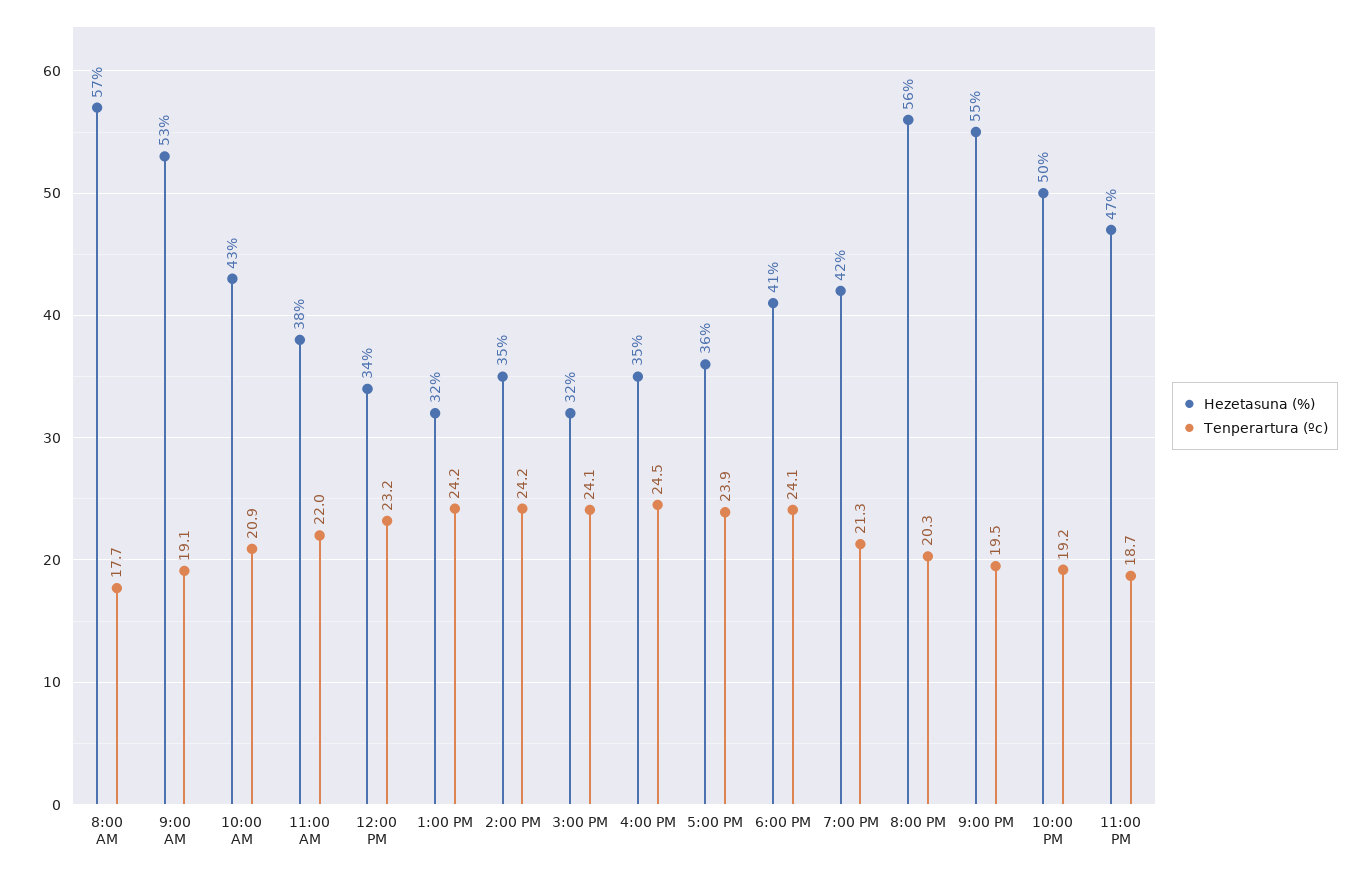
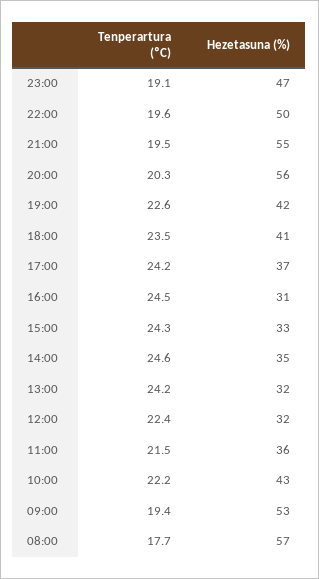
  {
    "Hezetasuna (%)": {
      "8:00 AM": 57,
      "9:00 AM": 53,
      "10:00 AM": 43,
-     "11:00 AM": 38,
+     "11:00 AM": 36,
-     "12:00 PM": 34,
+     "12:00 PM": 32,
      "1:00 PM": 32,
      "2:00 PM": 35,
-     "3:00 PM": 32,
+     "3:00 PM": 33,
-     "4:00 PM": 35,
+     "4:00 PM": 31,
-     "5:00 PM": 36,
+     "5:00 PM": 37,
      "6:00 PM": 41,
      "7:00 PM": 42,
      "8:00 PM": 56,
      "9:00 PM": 55,
      "10:00 PM": 50,
      "11:00 PM": 47
    },
    "Tenperartura (ºc)": {
      "8:00 AM": 17.7,
-     "9:00 AM": 19.1,
+     "9:00 AM": 19.4,
-     "10:00 AM": 20.9,
+     "10:00 AM": 22.2,
-     "11:00 AM": 22,
+     "11:00 AM": 21.5,
-     "12:00 PM": 23.2,
+     "12:00 PM": 22.4,
      "1:00 PM": 24.2,
-     "2:00 PM": 24.2,
+     "2:00 PM": 24.6,
-     "3:00 PM": 24.1,
+     "3:00 PM": 24.3,
      "4:00 PM": 24.5,
-     "5:00 PM": 23.9,
+     "5:00 PM": 24.2,
-     "6:00 PM": 24.1,
+     "6:00 PM": 23.5,
-     "7:00 PM": 21.3,
+     "7:00 PM": 22.6,
      "8:00 PM": 20.3,
      "9:00 PM": 19.5,
-     "10:00 PM": 19.2,
+     "10:00 PM": 19.6,
-     "11:00 PM": 18.7
+     "11:00 PM": 19.1
    }
  }

